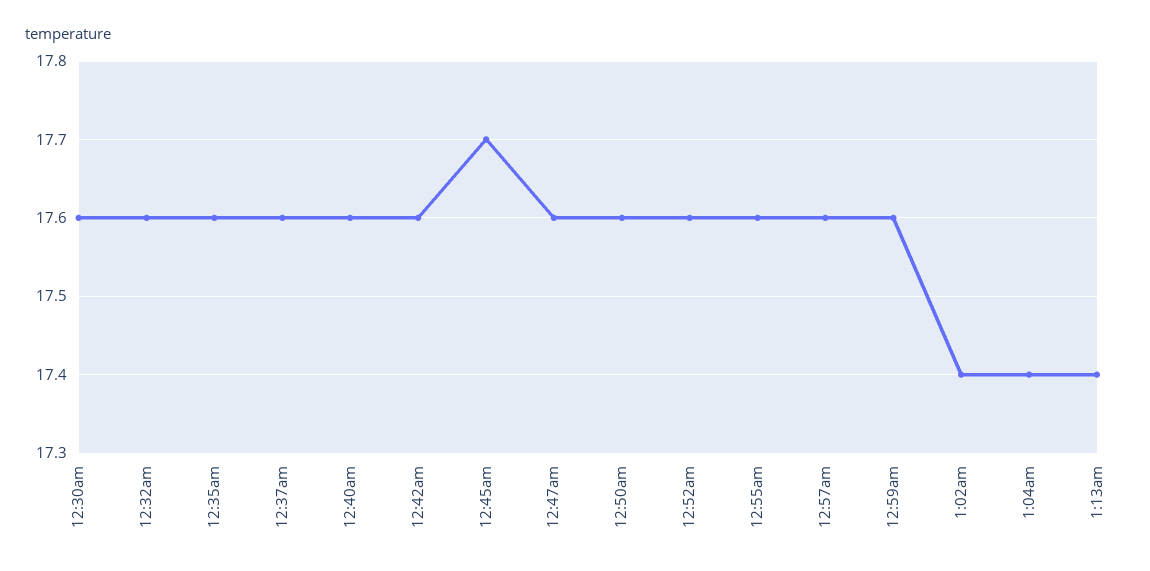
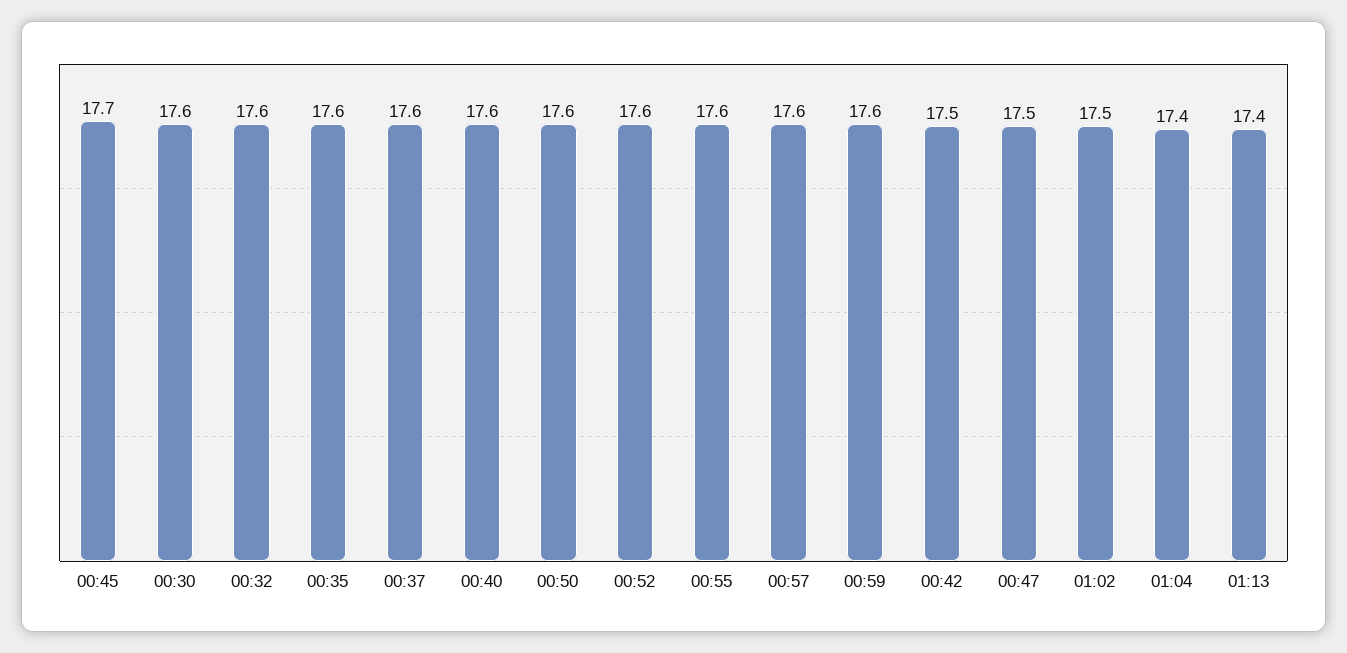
  {
    "12:30am": 17.6,
    "12:32am": 17.6,
    "12:35am": 17.6,
    "12:37am": 17.6,
    "12:40am": 17.6,
-   "12:42am": 17.6,
+   "12:42am": 17.5,
    "12:45am": 17.7,
-   "12:47am": 17.6,
+   "12:47am": 17.5,
    "12:50am": 17.6,
    "12:52am": 17.6,
    "12:55am": 17.6,
    "12:57am": 17.6,
    "12:59am": 17.6,
-   "1:02am": 17.4,
+   "1:02am": 17.5,
    "1:04am": 17.4,
    "1:13am": 17.4
  }

